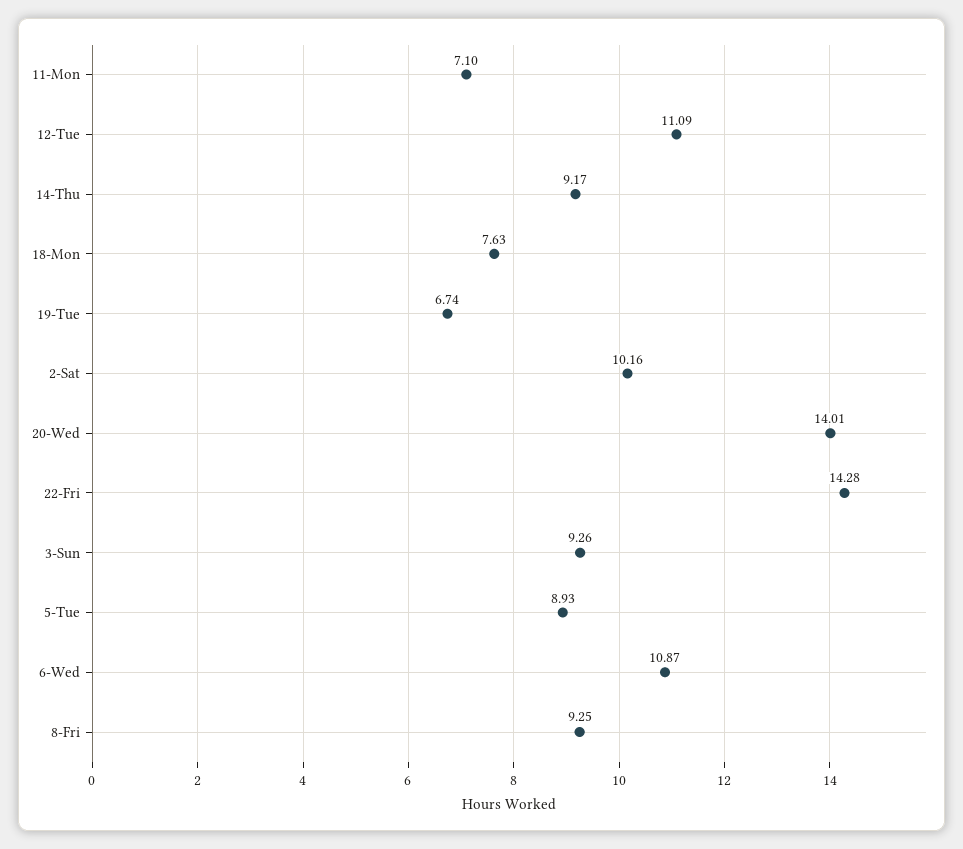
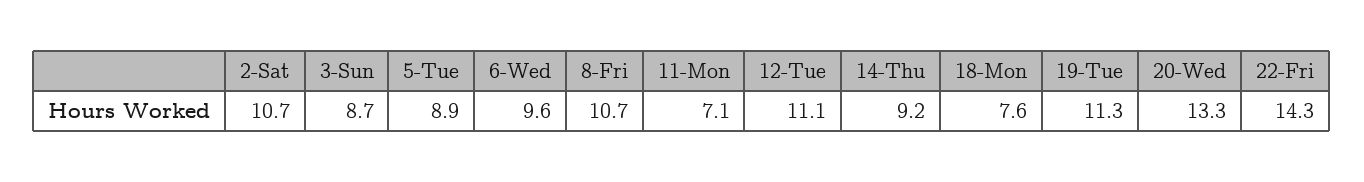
  {
    "11-Mon": 7.1,
    "12-Tue": 11.09,
    "14-Thu": 9.17,
    "18-Mon": 7.63,
-   "19-Tue": 6.74,
+   "19-Tue": 11.3,
-   "2-Sat": 10.16,
+   "2-Sat": 10.7,
-   "20-Wed": 14.01,
+   "20-Wed": 13.3,
    "22-Fri": 14.28,
-   "3-Sun": 9.26,
+   "3-Sun": 8.7,
    "5-Tue": 8.93,
-   "6-Wed": 10.87,
+   "6-Wed": 9.6,
-   "8-Fri": 9.25
+   "8-Fri": 10.7
  }

